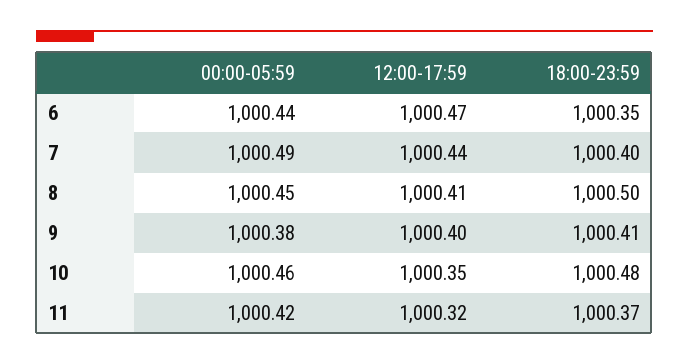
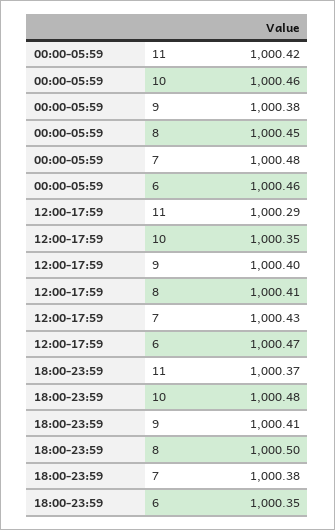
  {
    "00:00-05:59": {
-     "6": 1000.44,
+     "6": 1000.46,
-     "7": 1000.49,
+     "7": 1000.48,
      "8": 1000.45,
      "9": 1000.38,
      "10": 1000.46,
      "11": 1000.42
    },
    "12:00-17:59": {
      "6": 1000.47,
-     "7": 1000.44,
+     "7": 1000.43,
      "8": 1000.41,
      "9": 1000.4,
      "10": 1000.35,
-     "11": 1000.32
+     "11": 1000.29
    },
    "18:00-23:59": {
      "6": 1000.35,
-     "7": 1000.4,
+     "7": 1000.38,
      "8": 1000.5,
      "9": 1000.41,
      "10": 1000.48,
      "11": 1000.37
    }
  }

